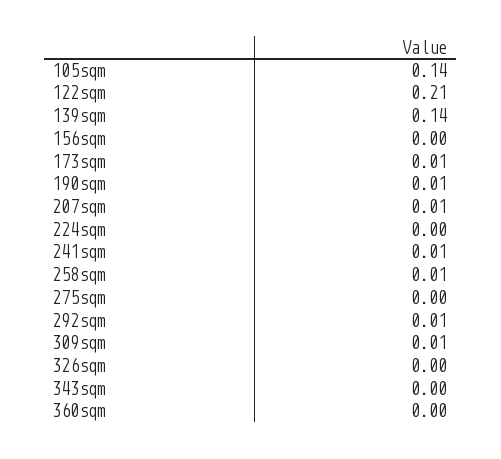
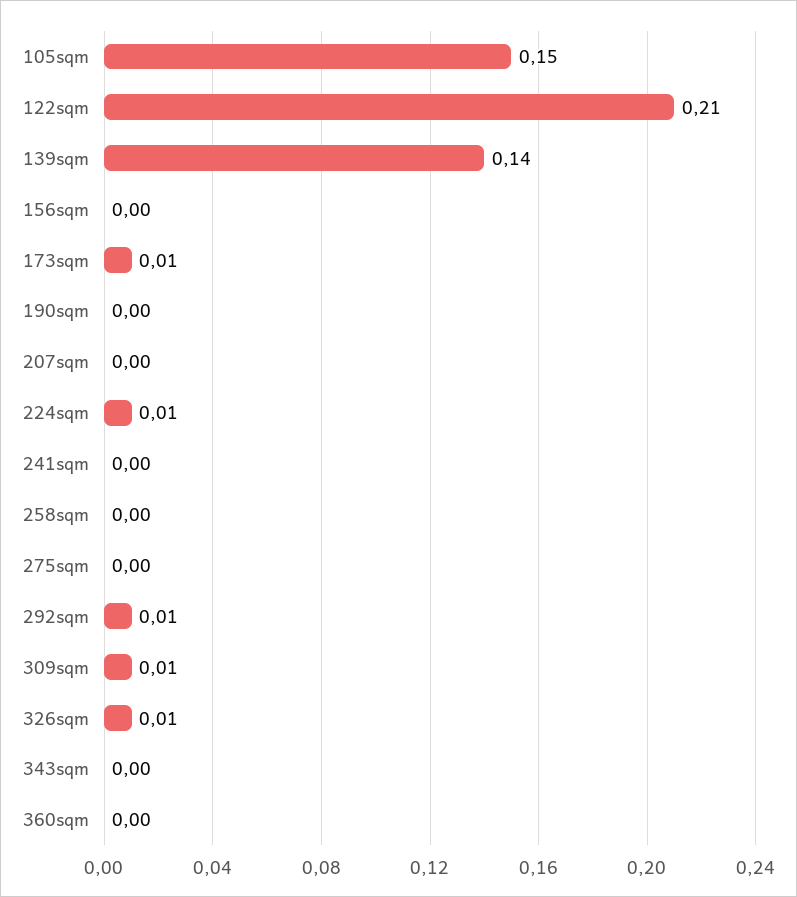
  {
-   "105sqm": 0.14,
+   "105sqm": 0.15,
    "122sqm": 0.21,
    "139sqm": 0.14,
    "156sqm": 0,
    "173sqm": 0.01,
-   "190sqm": 0.01,
+   "190sqm": 0,
-   "207sqm": 0.01,
+   "207sqm": 0,
-   "224sqm": 0,
+   "224sqm": 0.01,
-   "241sqm": 0.01,
+   "241sqm": 0,
-   "258sqm": 0.01,
+   "258sqm": 0,
    "275sqm": 0,
    "292sqm": 0.01,
    "309sqm": 0.01,
-   "326sqm": 0,
+   "326sqm": 0.01,
    "343sqm": 0,
    "360sqm": 0
  }

